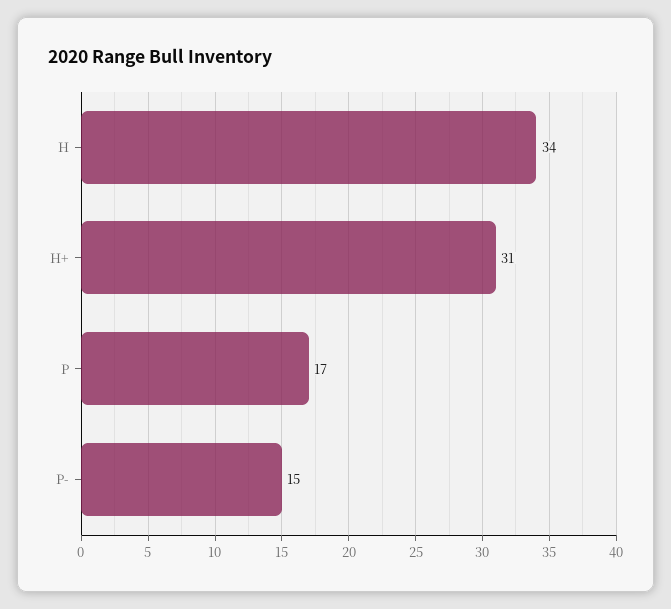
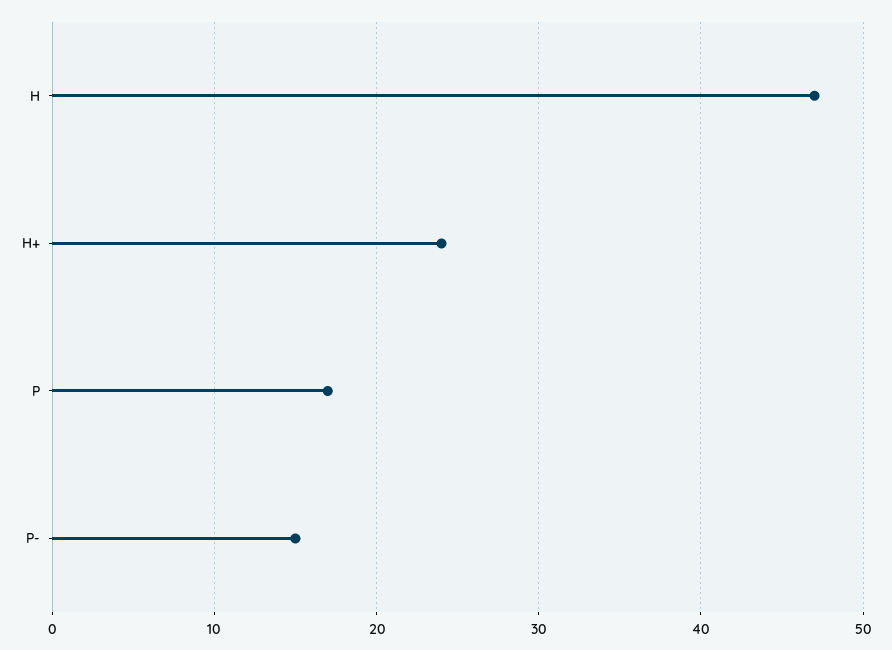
  {
-   "H": 34,
+   "H": 47,
-   "H+": 31,
+   "H+": 24,
    "P": 17,
    "P-": 15
  }

